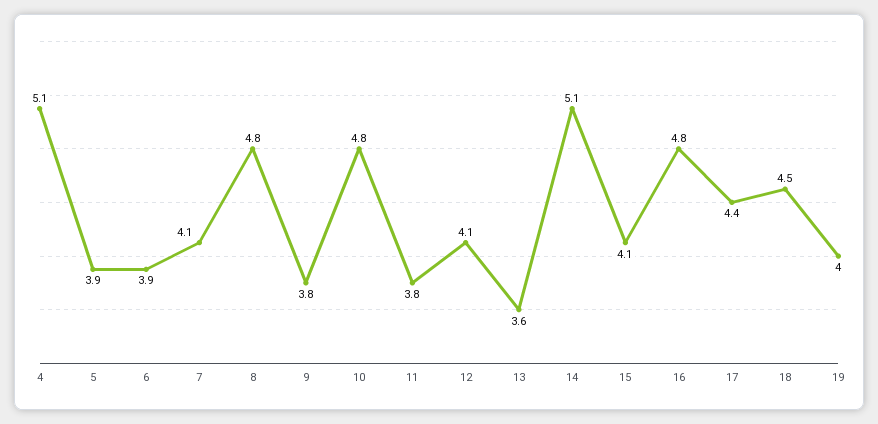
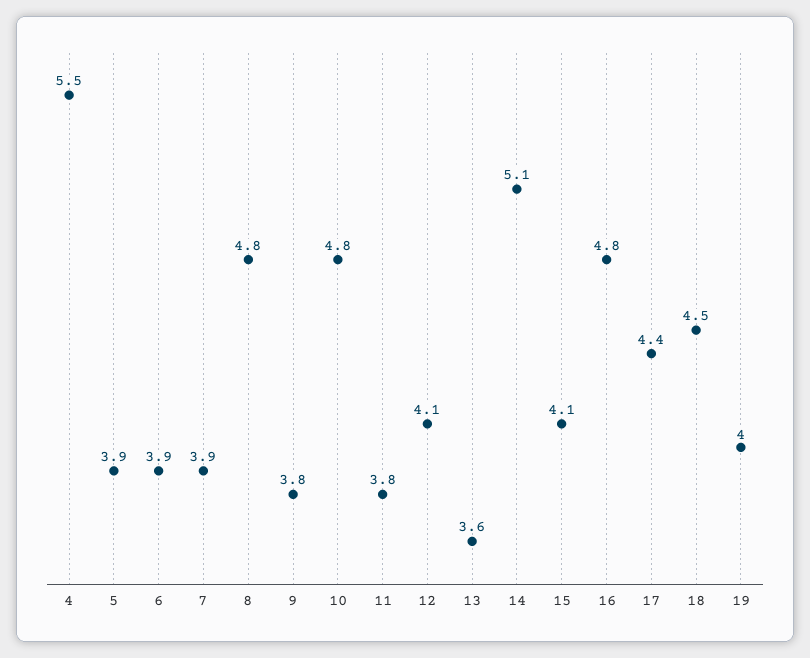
  {
-   "4": 5.1,
+   "4": 5.5,
    "5": 3.9,
    "6": 3.9,
-   "7": 4.1,
+   "7": 3.9,
    "8": 4.8,
    "9": 3.8,
    "10": 4.8,
    "11": 3.8,
    "12": 4.1,
    "13": 3.6,
    "14": 5.1,
    "15": 4.1,
    "16": 4.8,
    "17": 4.4,
    "18": 4.5,
    "19": 4
  }

